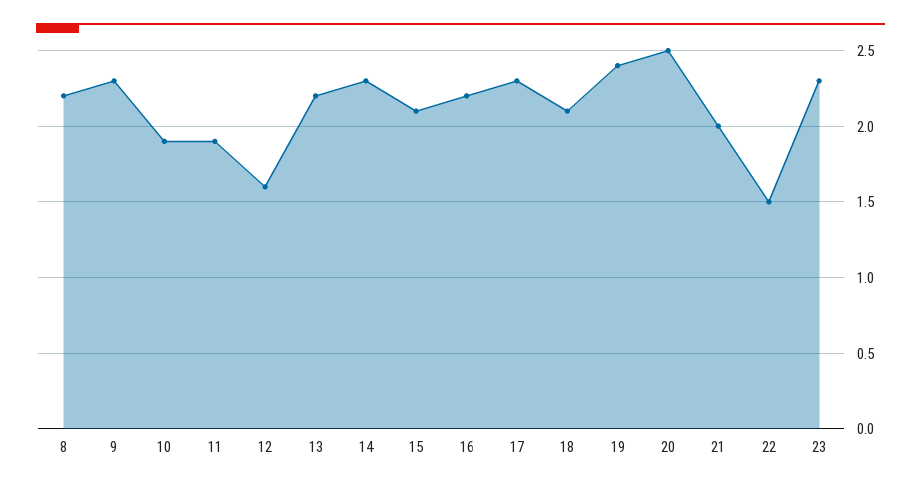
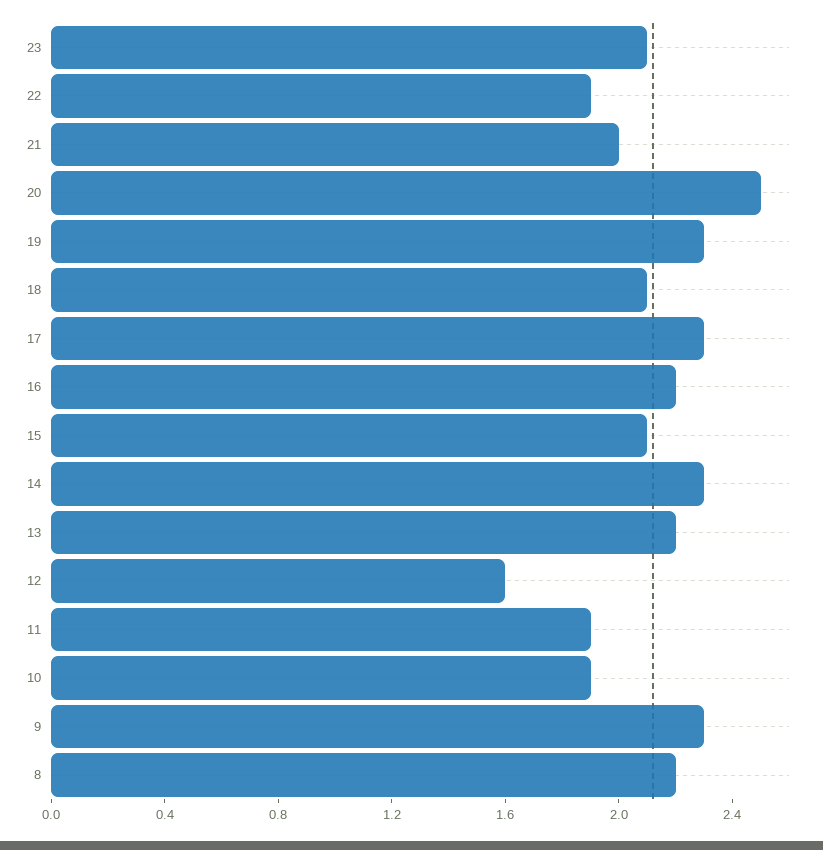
  {
    "8": 2.2,
    "9": 2.3,
    "10": 1.9,
    "11": 1.9,
    "12": 1.6,
    "13": 2.2,
    "14": 2.3,
    "15": 2.1,
    "16": 2.2,
    "17": 2.3,
    "18": 2.1,
-   "19": 2.4,
+   "19": 2.3,
    "20": 2.5,
    "21": 2,
-   "22": 1.5,
+   "22": 1.9,
-   "23": 2.3
+   "23": 2.1
  }

